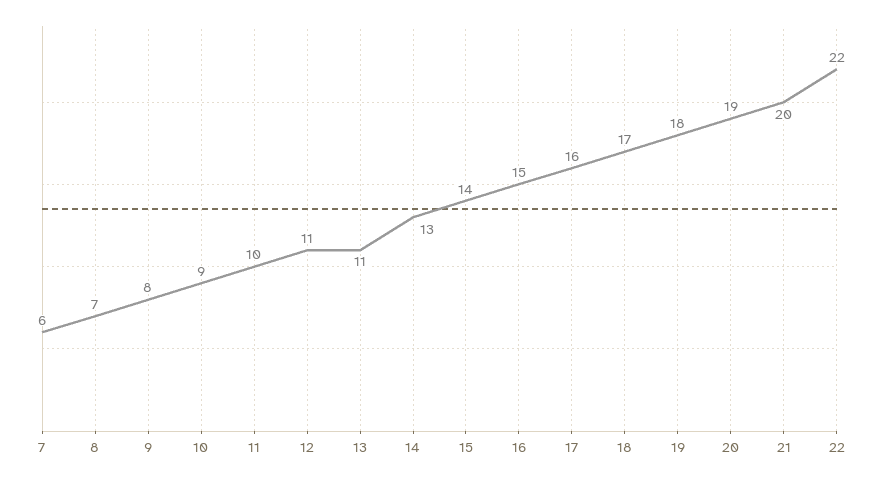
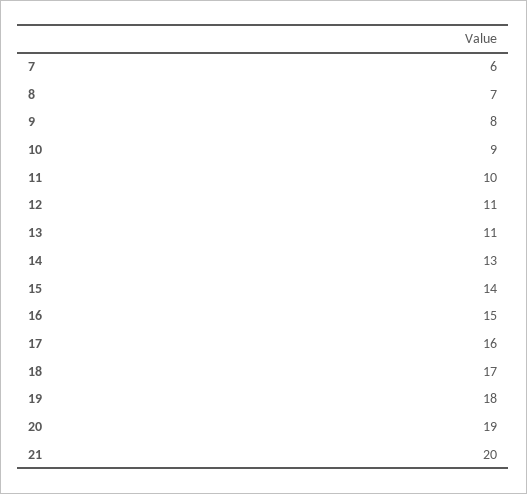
  {
    "7": 6,
    "8": 7,
    "9": 8,
    "10": 9,
    "11": 10,
    "12": 11,
    "13": 11,
    "14": 13,
    "15": 14,
    "16": 15,
    "17": 16,
    "18": 17,
    "19": 18,
    "20": 19,
-   "21": 20,
+   "21": 20
-   "22": 22
  }

